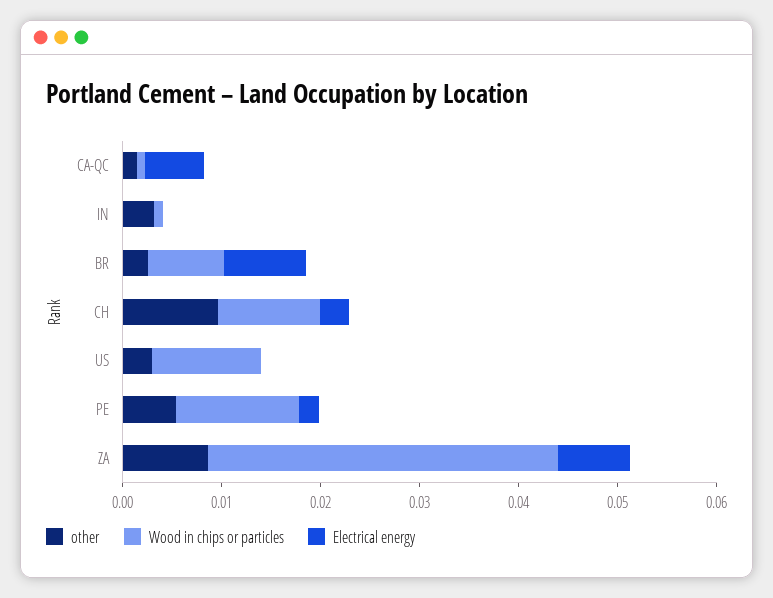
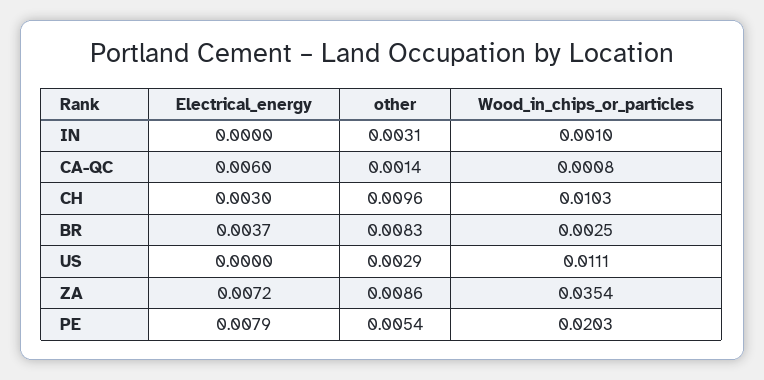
  {
    "other": {
      "CA-QC": 0.0014,
      "IN": 0.0031,
-     "BR": 0.002,
+     "BR": 0.0083,
      "CH": 0.0096,
      "US": 0.0029,
      "PE": 0.0054,
      "ZA": 0.0086
    },
    "Wood in chips or particles": {
      "CA-QC": 0.0008,
      "IN": 0.001,
-     "BR": 0.008,
+     "BR": 0.0025,
      "CH": 0.0103,
      "US": 0.0111,
-     "PE": 0.012,
+     "PE": 0.0203,
      "ZA": 0.0354
    },
    "Electrical energy": {
      "CA-QC": 0.006,
      "IN": 0,
-     "BR": 0.008,
+     "BR": 0.0037,
      "CH": 0.003,
      "US": 0,
-     "PE": 0.002,
+     "PE": 0.0079,
      "ZA": 0.0072
    }
  }

